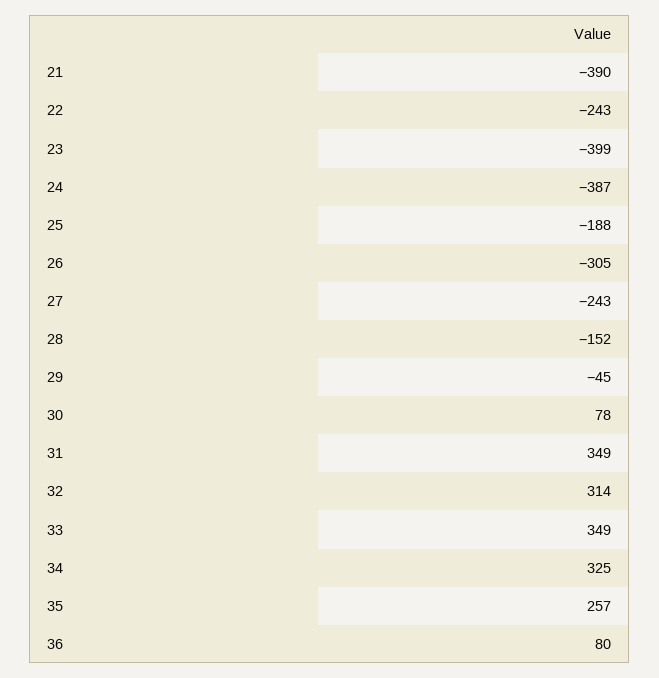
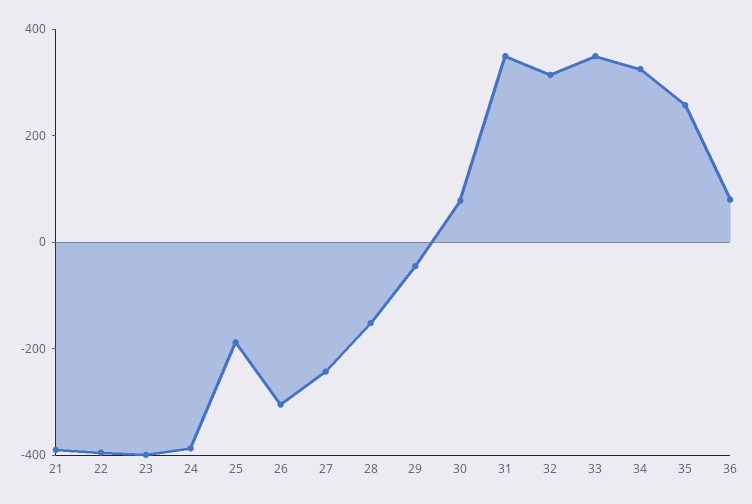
  {
    "21": -390,
-   "22": -243,
+   "22": -400,
    "23": -399,
    "24": -387,
    "25": -188,
    "26": -305,
    "27": -243,
    "28": -152,
    "29": -45,
    "30": 78,
    "31": 349,
    "32": 314,
    "33": 349,
    "34": 325,
    "35": 257,
    "36": 80
  }

